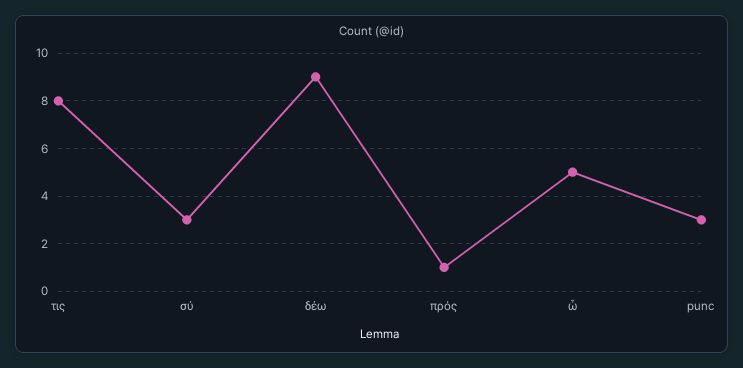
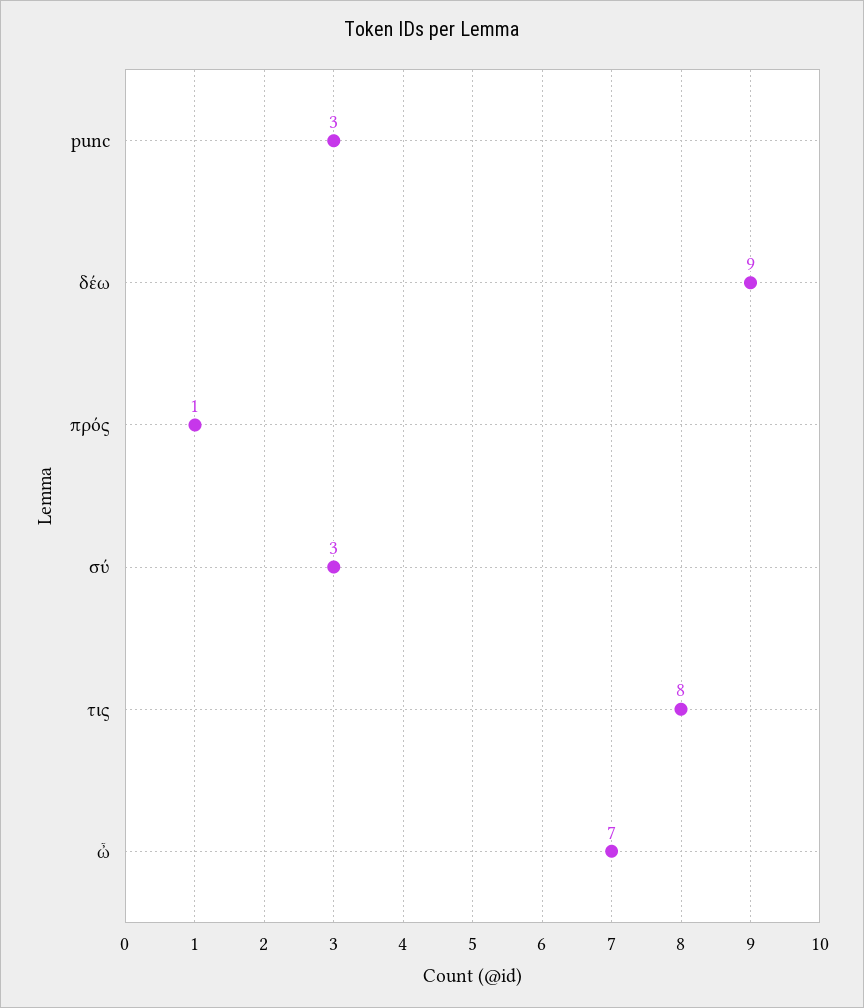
  {
    "τις": 8,
    "σύ": 3,
    "δέω": 9,
    "πρός": 1,
-   "ὦ": 5,
+   "ὦ": 7,
    "punc": 3
  }

